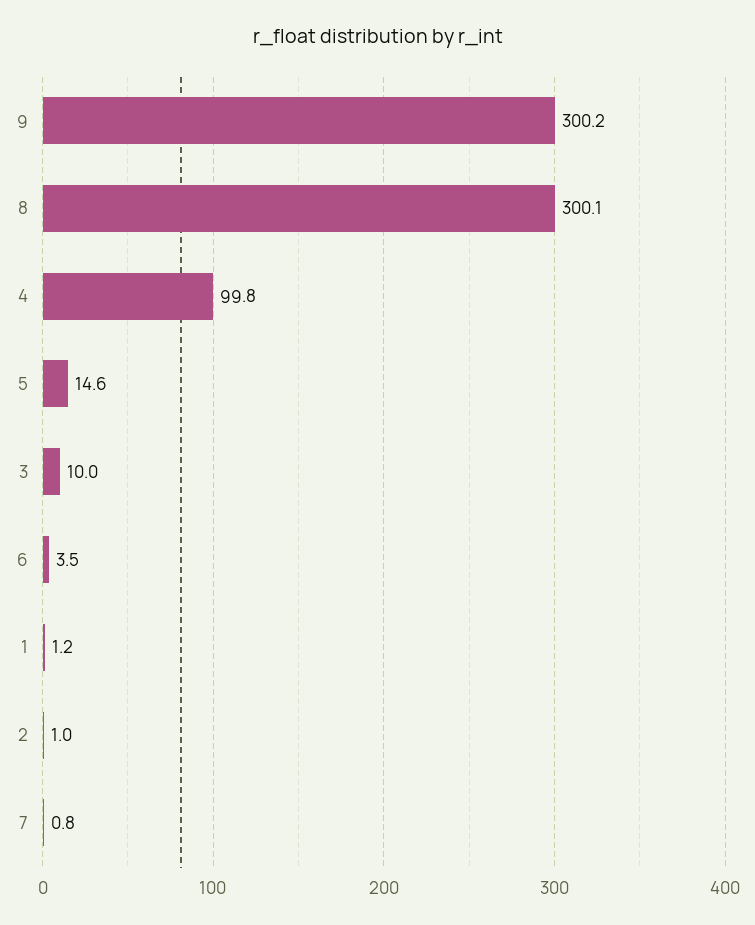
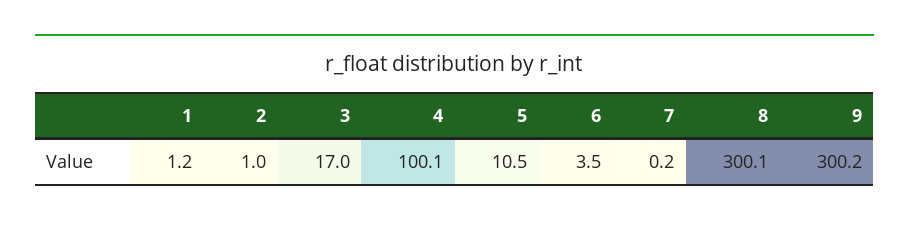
  {
    "9": 300.2,
    "8": 300.1,
-   "4": 99.8,
+   "4": 100.1,
-   "5": 14.6,
+   "5": 10.5,
-   "3": 10,
+   "3": 17,
    "6": 3.5,
    "1": 1.2,
    "2": 1,
-   "7": 0.8
+   "7": 0.2
  }

